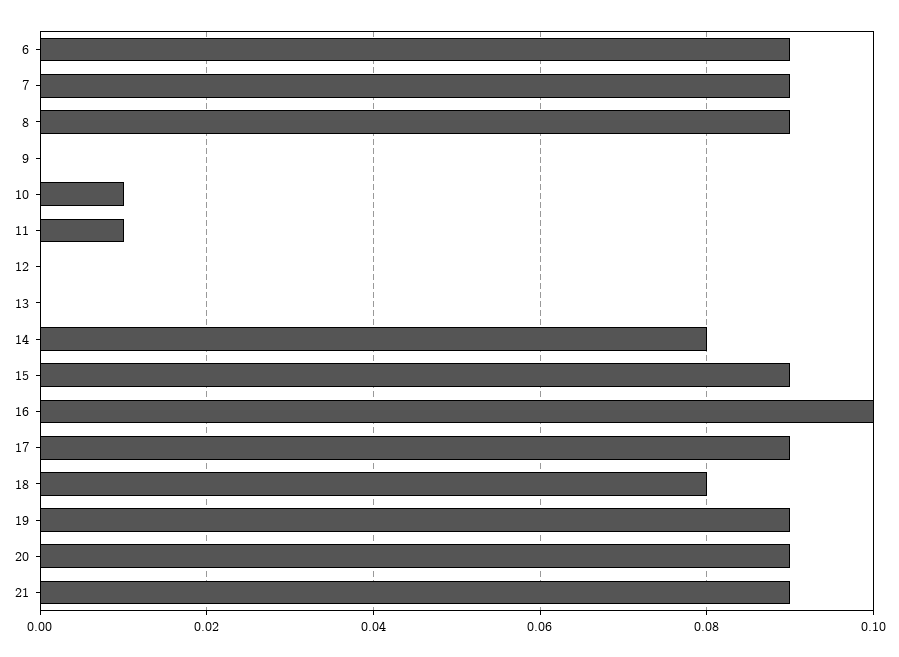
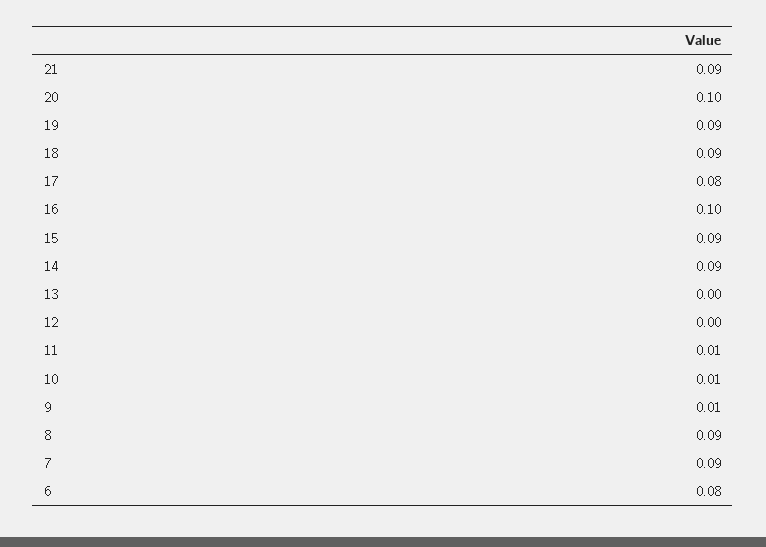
  {
-   "6": 0.09,
+   "6": 0.08,
    "7": 0.09,
    "8": 0.09,
-   "9": 0,
+   "9": 0.01,
    "10": 0.01,
    "11": 0.01,
    "12": 0,
    "13": 0,
-   "14": 0.08,
+   "14": 0.09,
    "15": 0.09,
    "16": 0.1,
-   "17": 0.09,
+   "17": 0.08,
-   "18": 0.08,
+   "18": 0.09,
    "19": 0.09,
-   "20": 0.09,
+   "20": 0.1,
    "21": 0.09
  }

